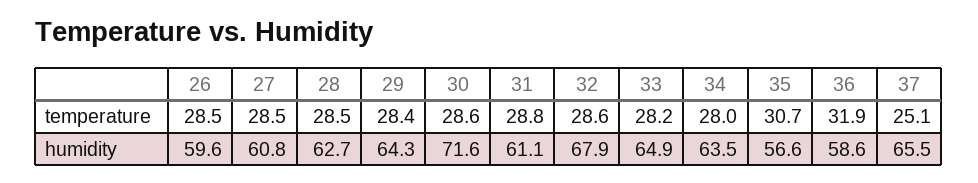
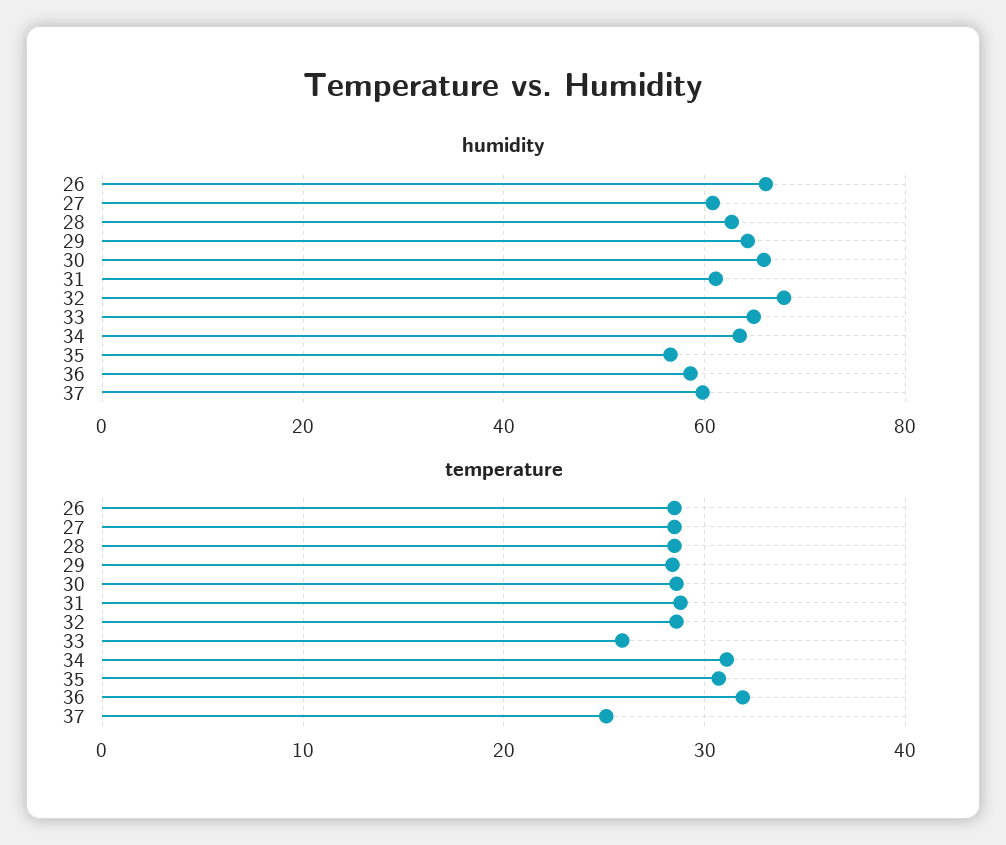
  {
    "temperature": {
      "26": 28.5,
      "27": 28.5,
      "28": 28.5,
      "29": 28.4,
      "30": 28.6,
      "31": 28.8,
      "32": 28.6,
-     "33": 28.2,
+     "33": 26,
-     "34": 28,
+     "34": 31,
      "35": 30.7,
      "36": 31.9,
      "37": 25.1
    },
    "humidity": {
-     "26": 59.6,
+     "26": 66,
      "27": 60.8,
      "28": 62.7,
      "29": 64.3,
-     "30": 71.6,
+     "30": 66,
      "31": 61.1,
      "32": 67.9,
      "33": 64.9,
      "34": 63.5,
      "35": 56.6,
      "36": 58.6,
-     "37": 65.5
+     "37": 60
    }
  }

